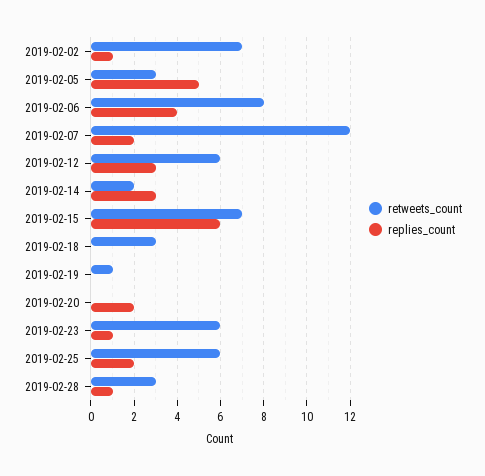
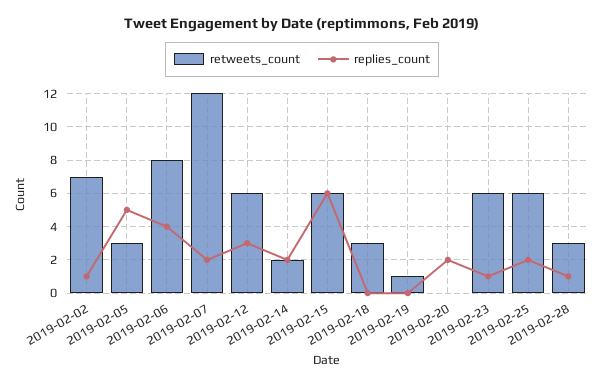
  {
    "retweets_count": {
      "2019-02-02": 7,
      "2019-02-05": 3,
      "2019-02-06": 8,
      "2019-02-07": 12,
      "2019-02-12": 6,
      "2019-02-14": 2,
-     "2019-02-15": 7,
+     "2019-02-15": 6,
      "2019-02-18": 3,
      "2019-02-19": 1,
      "2019-02-20": 0,
      "2019-02-23": 6,
      "2019-02-25": 6,
      "2019-02-28": 3
    },
    "replies_count": {
      "2019-02-02": 1,
      "2019-02-05": 5,
      "2019-02-06": 4,
      "2019-02-07": 2,
      "2019-02-12": 3,
-     "2019-02-14": 3,
+     "2019-02-14": 2,
      "2019-02-15": 6,
      "2019-02-18": 0,
      "2019-02-19": 0,
      "2019-02-20": 2,
      "2019-02-23": 1,
      "2019-02-25": 2,
      "2019-02-28": 1
    }
  }

